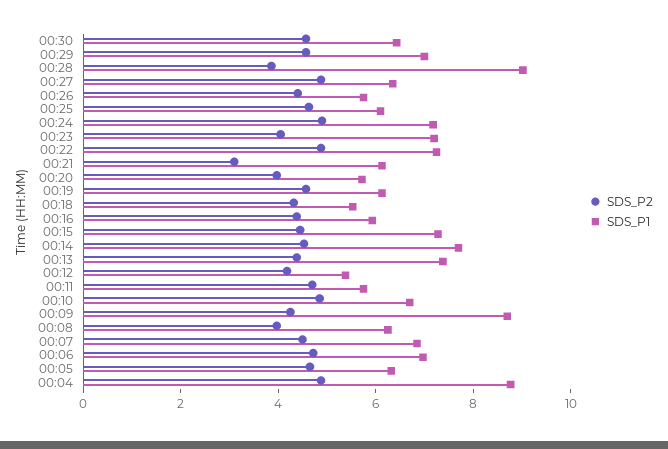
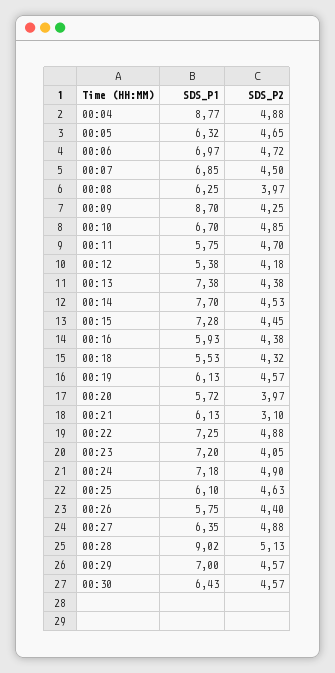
  {
    "SDS_P2": {
      "00:30": 4.57,
      "00:29": 4.57,
-     "00:28": 4,
+     "00:28": 5.13,
      "00:27": 4.88,
      "00:26": 4.4,
      "00:25": 4.63,
      "00:24": 4.9,
      "00:23": 4.05,
      "00:22": 4.88,
      "00:21": 3.1,
      "00:20": 3.97,
      "00:19": 4.57,
      "00:18": 4.32,
      "00:16": 4.38,
      "00:15": 4.45,
      "00:14": 4.53,
      "00:13": 4.38,
      "00:12": 4.18,
      "00:11": 4.7,
      "00:10": 4.85,
      "00:09": 4.25,
      "00:08": 3.97,
      "00:07": 4.5,
      "00:06": 4.72,
      "00:05": 4.65,
      "00:04": 4.88
    },
    "SDS_P1": {
      "00:30": 6.43,
      "00:29": 7,
      "00:28": 9.02,
      "00:27": 6.35,
      "00:26": 5.75,
      "00:25": 6.1,
      "00:24": 7.18,
      "00:23": 7.2,
      "00:22": 7.25,
      "00:21": 6.13,
      "00:20": 5.72,
      "00:19": 6.13,
      "00:18": 5.53,
      "00:16": 5.93,
      "00:15": 7.28,
      "00:14": 7.7,
      "00:13": 7.38,
      "00:12": 5.38,
      "00:11": 5.75,
      "00:10": 6.7,
      "00:09": 8.7,
      "00:08": 6.25,
      "00:07": 6.85,
      "00:06": 6.97,
      "00:05": 6.32,
      "00:04": 8.77
    }
  }

